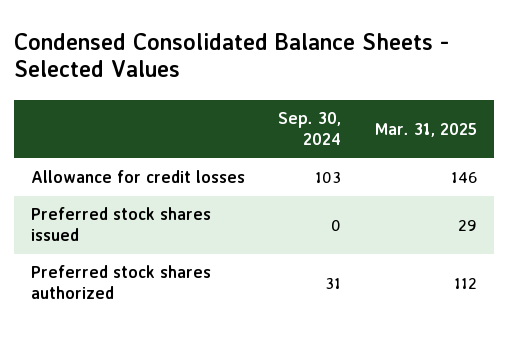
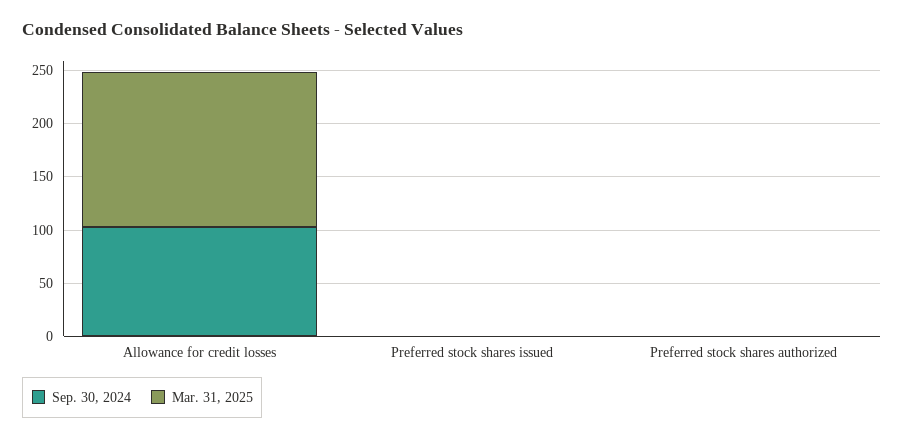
  {
    "Sep. 30, 2024": {
      "Allowance for credit losses": 103,
      "Preferred stock shares issued": 0,
-     "Preferred stock shares authorized": 31
+     "Preferred stock shares authorized": 0
    },
    "Mar. 31, 2025": {
      "Allowance for credit losses": 146,
-     "Preferred stock shares issued": 29,
+     "Preferred stock shares issued": 0,
-     "Preferred stock shares authorized": 112
+     "Preferred stock shares authorized": 0
    }
  }

